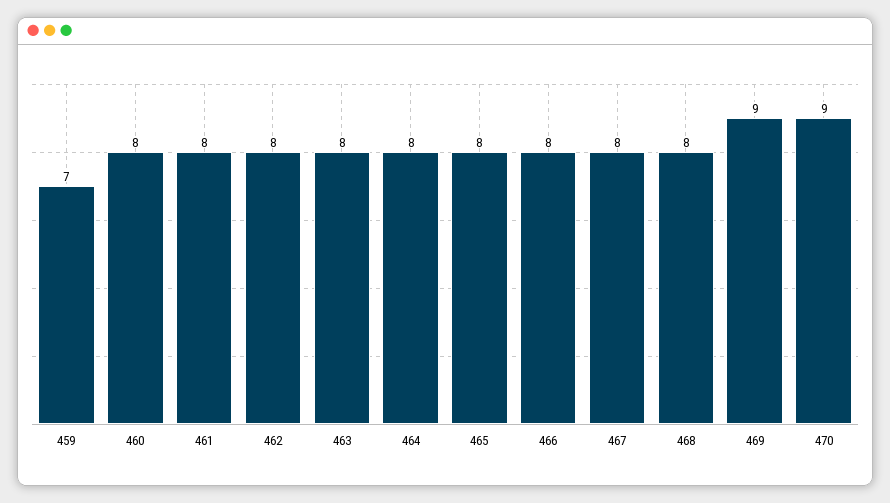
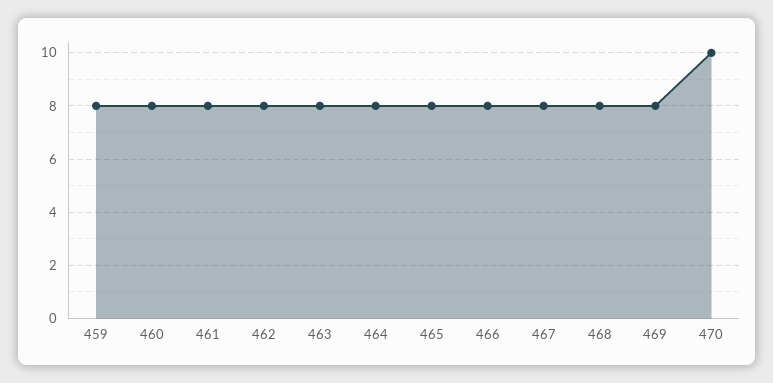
  {
-   "459": 7,
+   "459": 8,
    "460": 8,
    "461": 8,
    "462": 8,
    "463": 8,
    "464": 8,
    "465": 8,
    "466": 8,
    "467": 8,
    "468": 8,
-   "469": 9,
+   "469": 8,
-   "470": 9
+   "470": 10
  }

